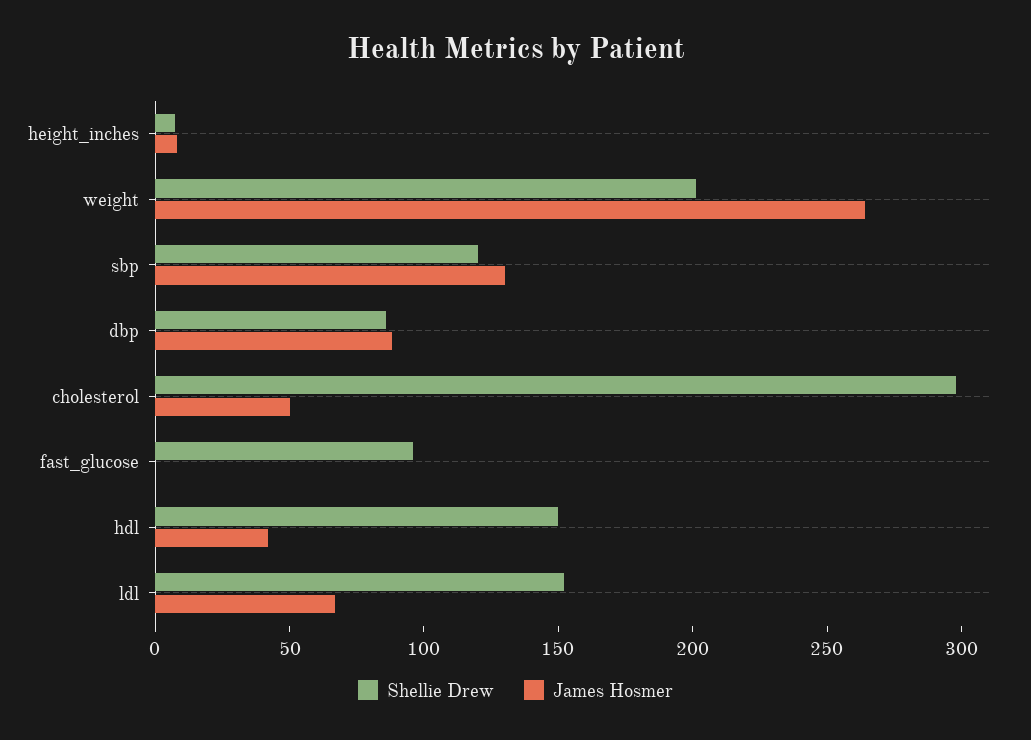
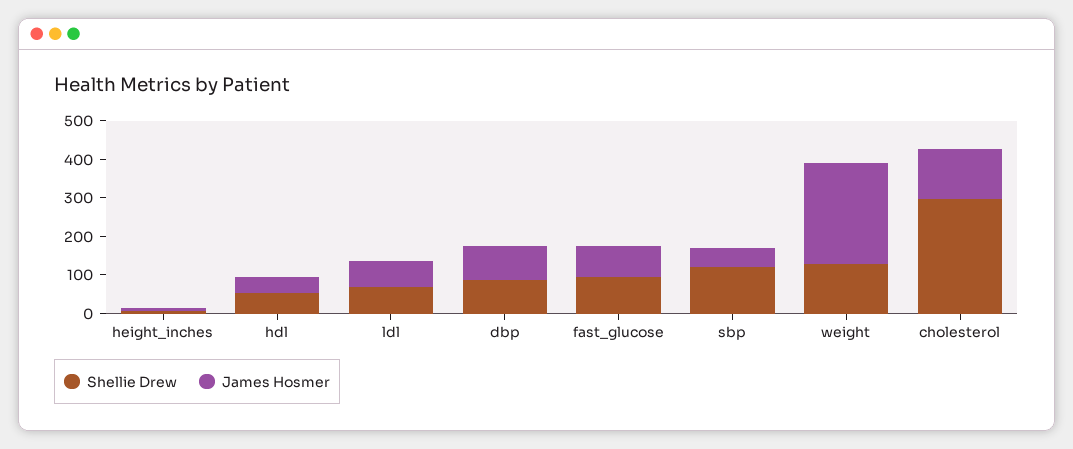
  {
    "Shellie Drew": {
      "height_inches": 10,
-     "weight": 200,
+     "weight": 125,
      "sbp": 120,
      "dbp": 90,
      "cholesterol": 300,
      "fast_glucose": 100,
-     "hdl": 150,
+     "hdl": 50,
-     "ldl": 150
+     "ldl": 75
    },
    "James Hosmer": {
      "height_inches": 10,
      "weight": 260,
-     "sbp": 130,
+     "sbp": 50,
      "dbp": 90,
-     "cholesterol": 50,
+     "cholesterol": 125,
-     "fast_glucose": 0,
+     "fast_glucose": 75,
      "hdl": 40,
      "ldl": 70
    }
  }

